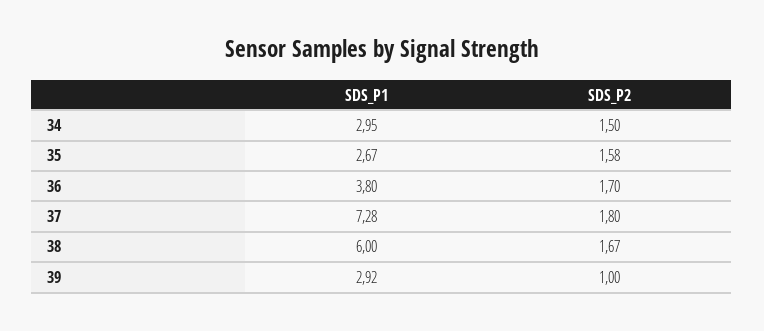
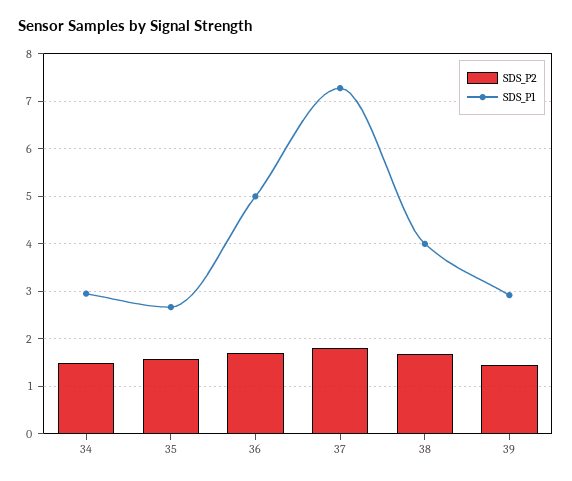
  {
    "SDS_P1": {
      "34": 2.95,
      "35": 2.67,
-     "36": 3.8,
+     "36": 5,
      "37": 7.28,
-     "38": 6,
+     "38": 4,
      "39": 2.92
    },
    "SDS_P2": {
      "34": 1.5,
      "35": 1.58,
      "36": 1.7,
      "37": 1.8,
      "38": 1.67,
-     "39": 1
+     "39": 1.4
    }
  }

